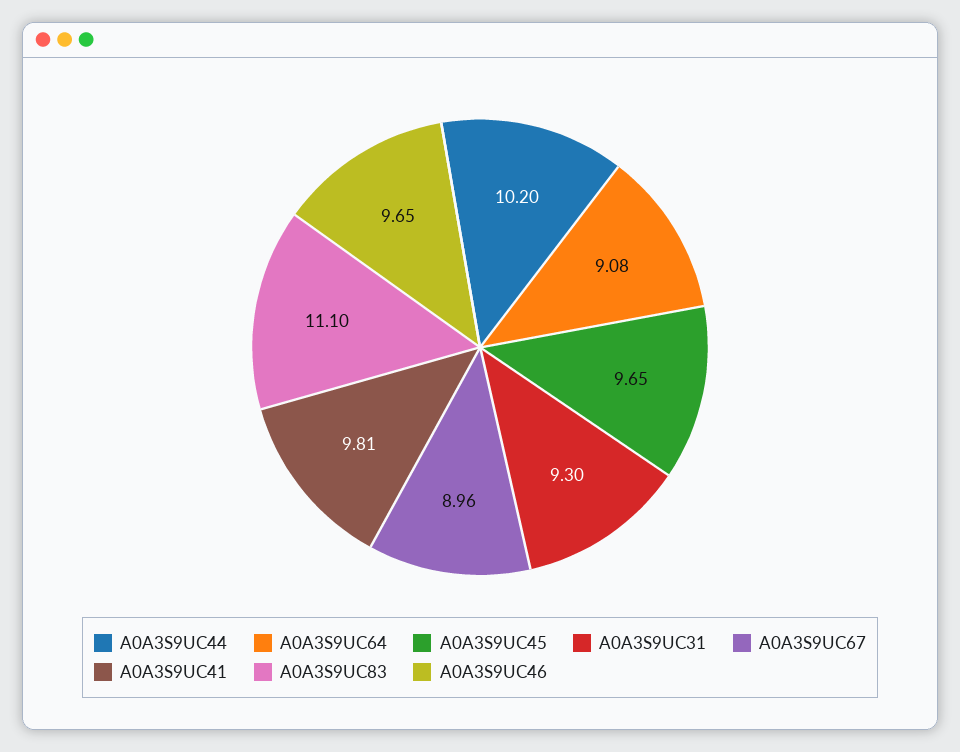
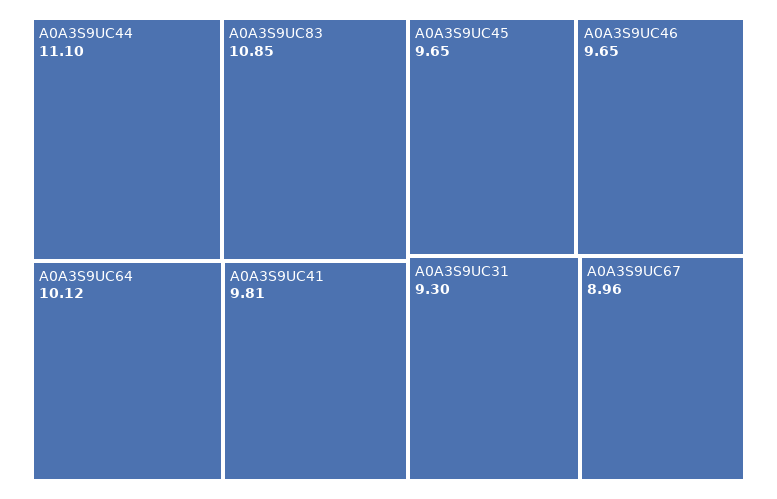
  {
-   "A0A3S9UC44": 10.2,
+   "A0A3S9UC44": 11.1,
-   "A0A3S9UC64": 9.08,
+   "A0A3S9UC64": 10.12,
    "A0A3S9UC45": 9.65,
    "A0A3S9UC31": 9.3,
    "A0A3S9UC67": 8.96,
    "A0A3S9UC41": 9.81,
-   "A0A3S9UC83": 11.1,
+   "A0A3S9UC83": 10.85,
    "A0A3S9UC46": 9.65
  }

